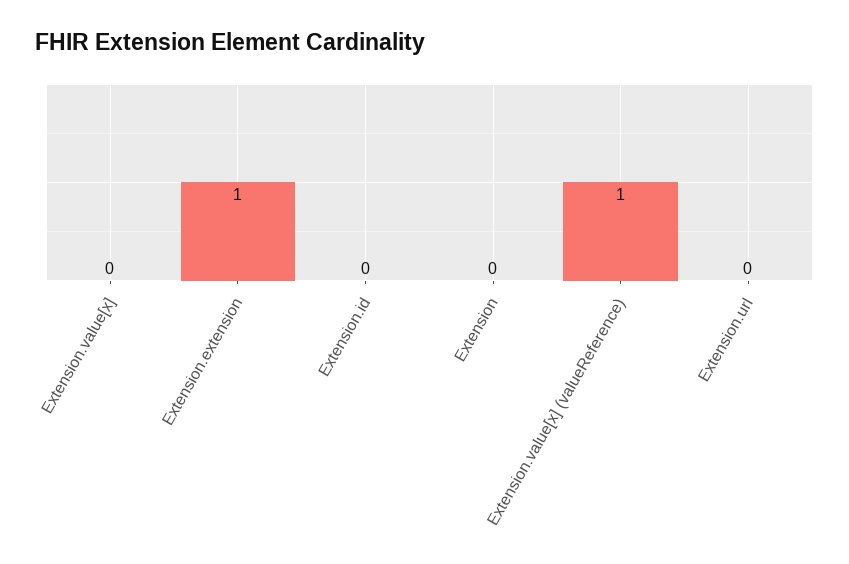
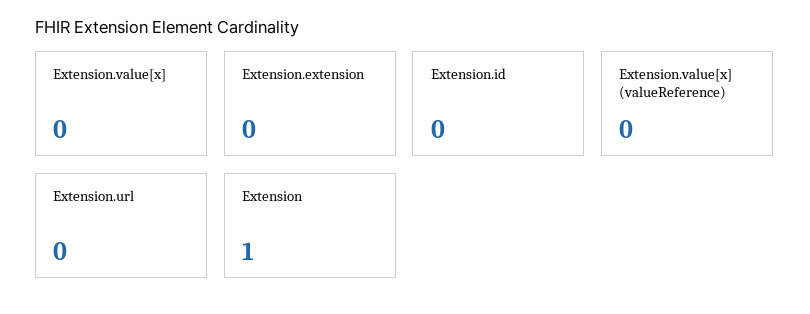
  {
    "Extension.value[x]": 0,
-   "Extension.extension": 1,
+   "Extension.extension": 0,
    "Extension.id": 0,
-   "Extension": 0,
+   "Extension": 1,
-   "Extension.value[x] (valueReference)": 1,
+   "Extension.value[x] (valueReference)": 0,
    "Extension.url": 0
  }

